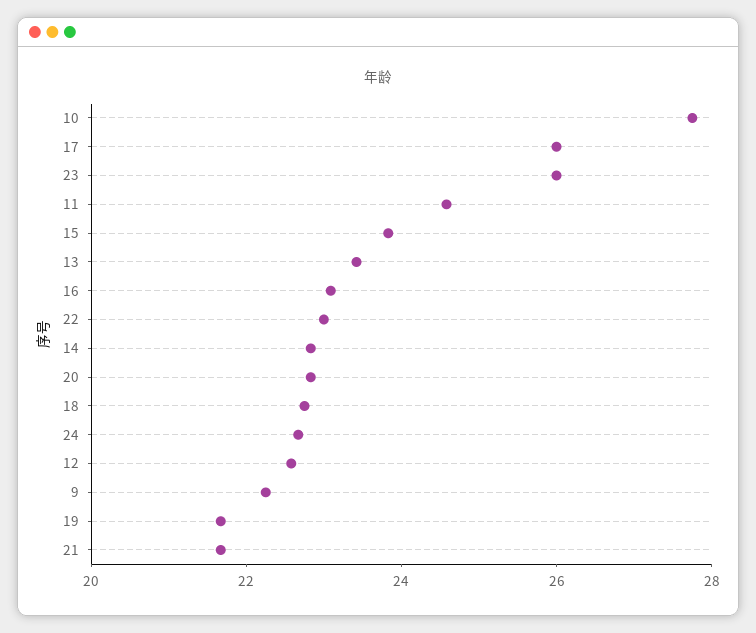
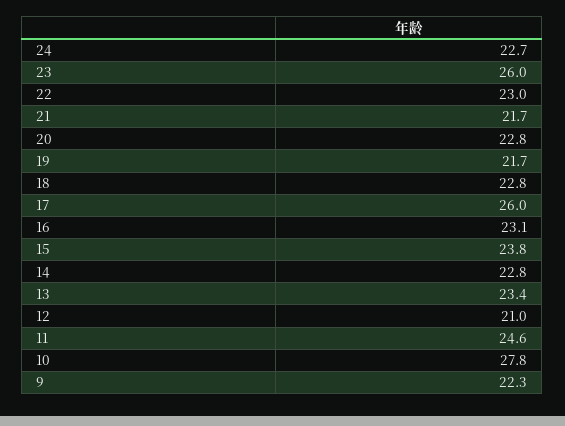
  {
    "10": 27.8,
    "17": 26,
    "23": 26,
    "11": 24.6,
    "15": 23.8,
    "13": 23.4,
    "16": 23.1,
    "22": 23,
    "14": 22.8,
    "20": 22.8,
    "18": 22.8,
    "24": 22.7,
-   "12": 22.5,
+   "12": 21,
    "9": 22.3,
    "19": 21.7,
    "21": 21.7
  }

